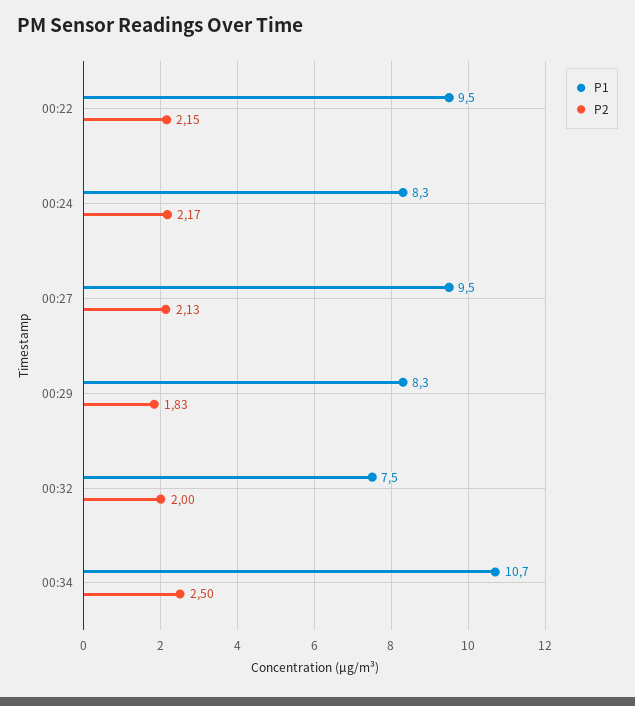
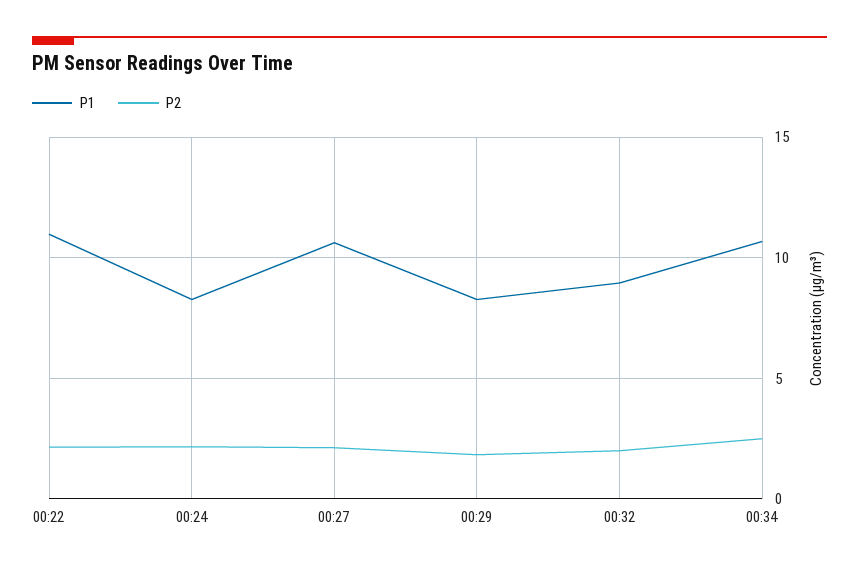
  {
    "P1": {
-     "00:22": 9.5,
+     "00:22": 11,
      "00:24": 8.3,
-     "00:27": 9.5,
+     "00:27": 10.5,
      "00:29": 8.3,
-     "00:32": 7.5,
+     "00:32": 9,
      "00:34": 10.7
    },
    "P2": {
      "00:22": 2.15,
      "00:24": 2.17,
      "00:27": 2.13,
      "00:29": 1.83,
      "00:32": 2,
      "00:34": 2.5
    }
  }

